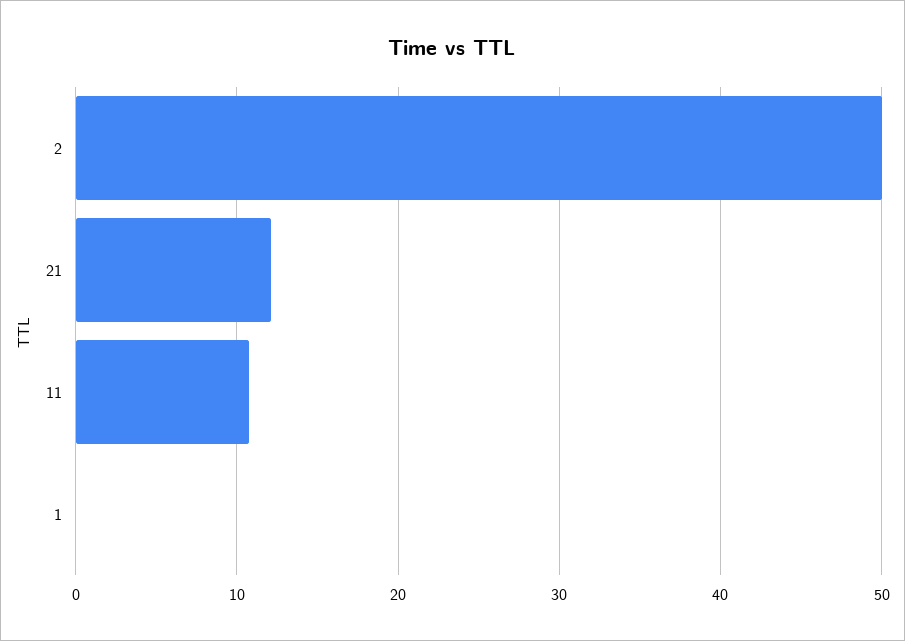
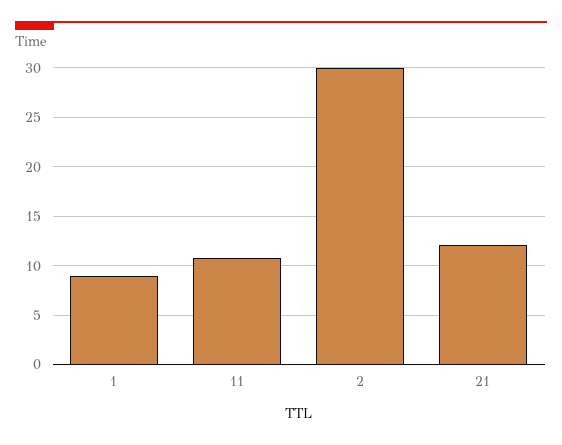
  {
-   "2": 50,
+   "2": 30,
    "21": 12,
    "11": 11,
-   "1": 0
+   "1": 9
  }

